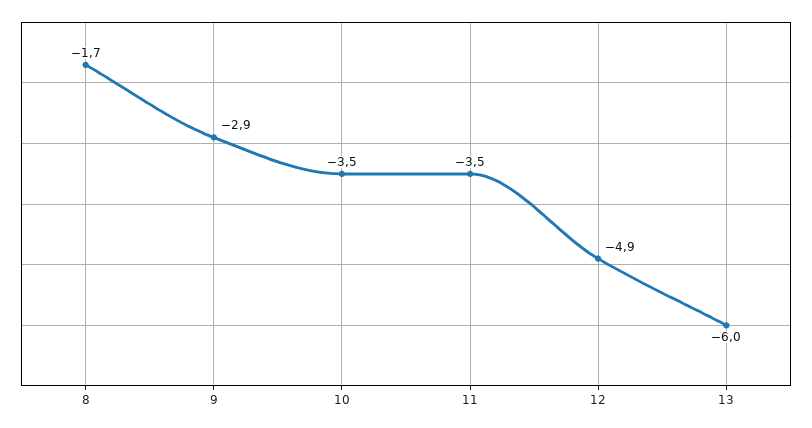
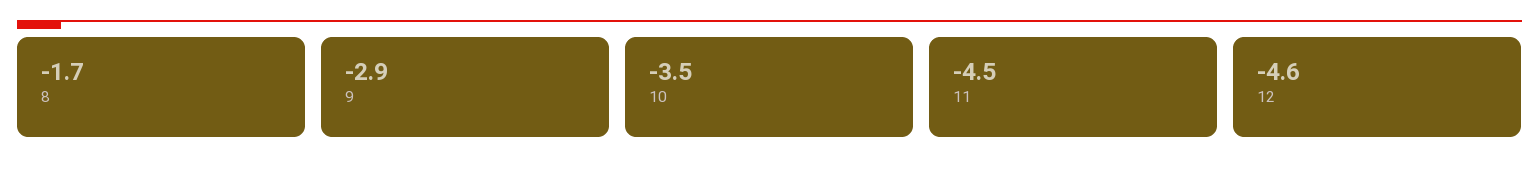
  {
    "8": -1.7,
    "9": -2.9,
    "10": -3.5,
-   "11": -3.5,
+   "11": -4.5,
-   "12": -4.9,
+   "12": -4.6
-   "13": -6
  }

